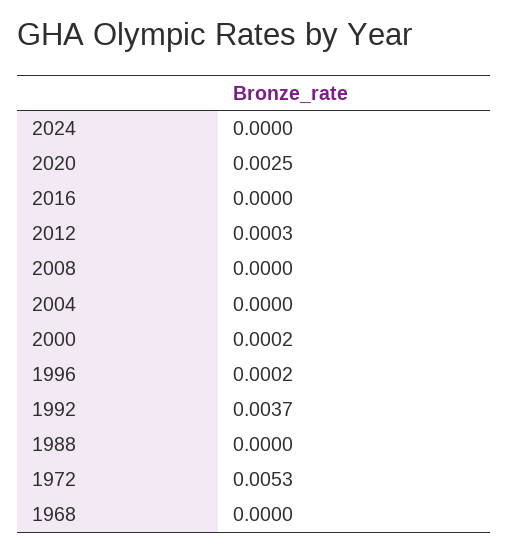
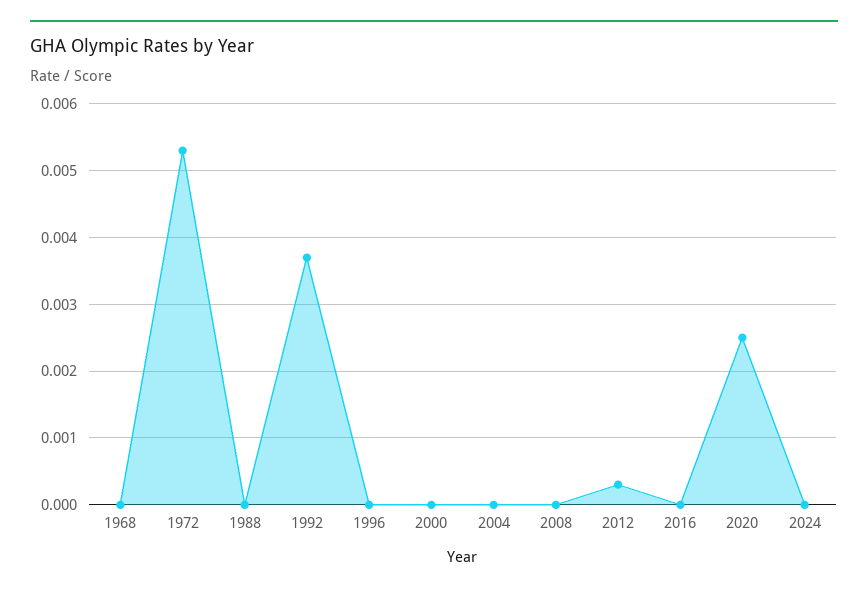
  {
    "2024": 0,
    "2020": 0.0025,
    "2016": 0,
    "2012": 0.0003,
    "2008": 0,
    "2004": 0,
-   "2000": 0.0002,
+   "2000": 0,
-   "1996": 0.0002,
+   "1996": 0,
    "1992": 0.0037,
    "1988": 0,
    "1972": 0.0053,
    "1968": 0
  }

